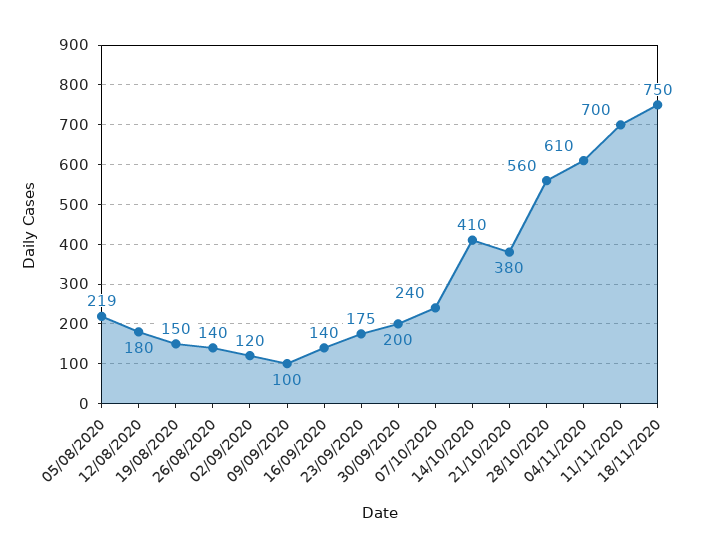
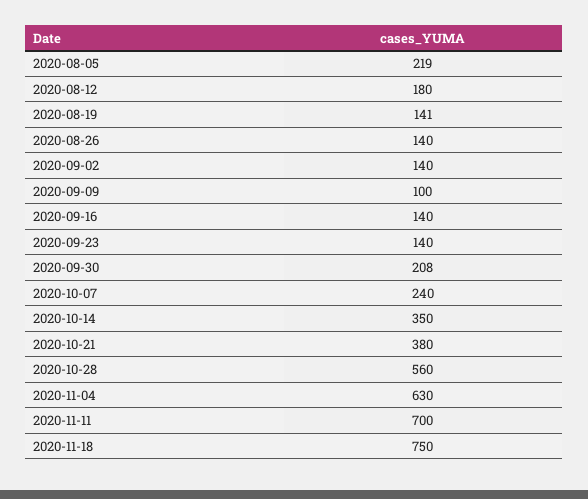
  {
    "05/08/2020": 219,
    "12/08/2020": 180,
-   "19/08/2020": 150,
+   "19/08/2020": 141,
    "26/08/2020": 140,
-   "02/09/2020": 120,
+   "02/09/2020": 140,
    "09/09/2020": 100,
    "16/09/2020": 140,
-   "23/09/2020": 175,
+   "23/09/2020": 140,
-   "30/09/2020": 200,
+   "30/09/2020": 208,
    "07/10/2020": 240,
-   "14/10/2020": 410,
+   "14/10/2020": 350,
    "21/10/2020": 380,
    "28/10/2020": 560,
-   "04/11/2020": 610,
+   "04/11/2020": 630,
    "11/11/2020": 700,
    "18/11/2020": 750
  }

